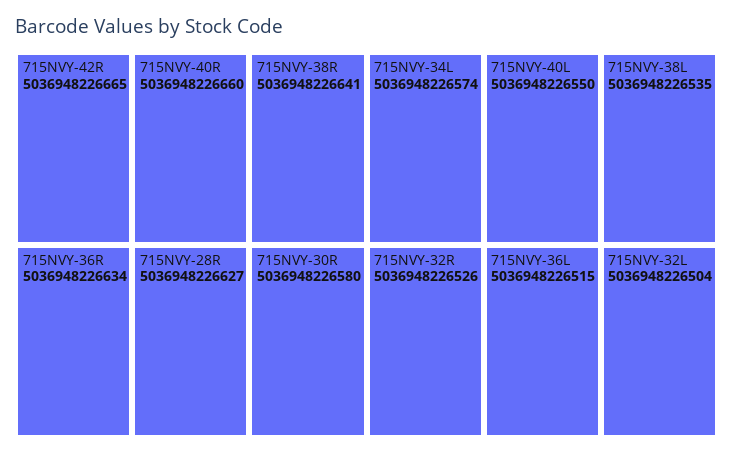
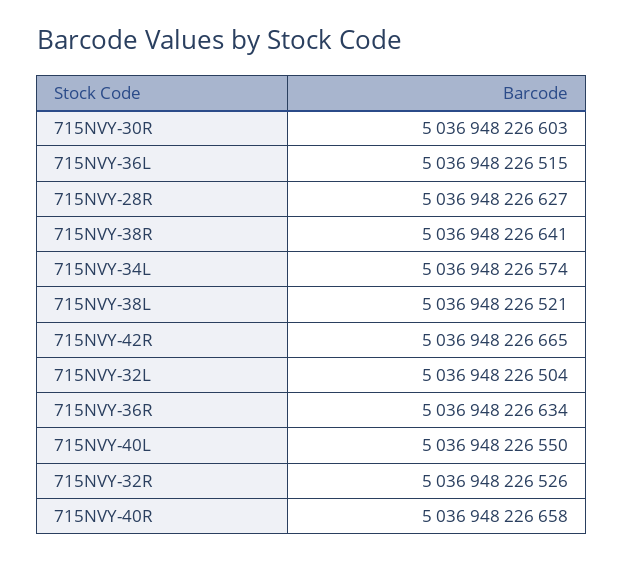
  {
    "715NVY-42R": 5036948226665,
-   "715NVY-40R": 5036948226660,
+   "715NVY-40R": 5036948226658,
    "715NVY-38R": 5036948226641,
    "715NVY-36R": 5036948226634,
    "715NVY-28R": 5036948226627,
-   "715NVY-30R": 5036948226580,
+   "715NVY-30R": 5036948226603,
    "715NVY-34L": 5036948226574,
    "715NVY-40L": 5036948226550,
-   "715NVY-38L": 5036948226535,
+   "715NVY-38L": 5036948226521,
    "715NVY-32R": 5036948226526,
    "715NVY-36L": 5036948226515,
    "715NVY-32L": 5036948226504
  }

